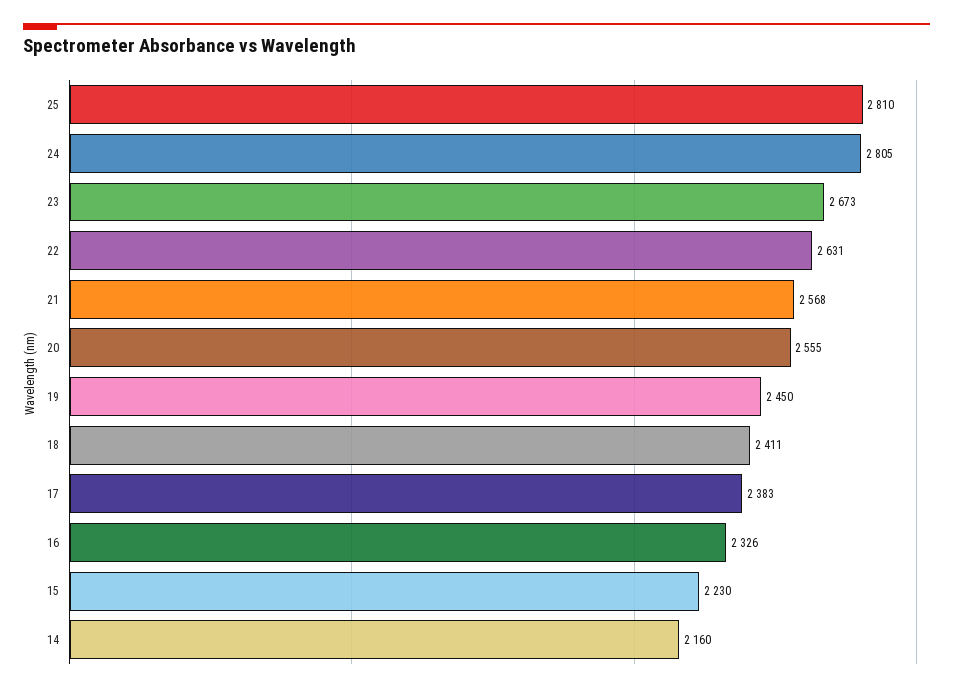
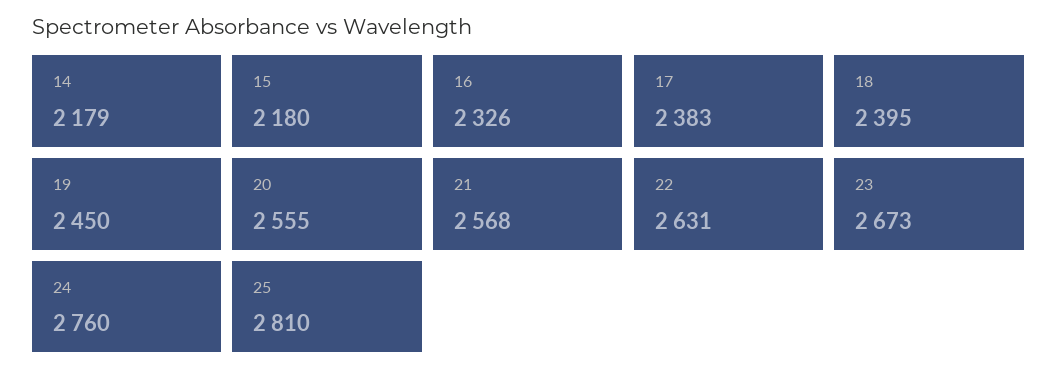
  {
    "25": 2810,
-   "24": 2805,
+   "24": 2760,
    "23": 2673,
    "22": 2631,
    "21": 2568,
    "20": 2555,
    "19": 2450,
-   "18": 2411,
+   "18": 2395,
    "17": 2383,
    "16": 2326,
-   "15": 2230,
+   "15": 2180,
-   "14": 2160
+   "14": 2179
  }

